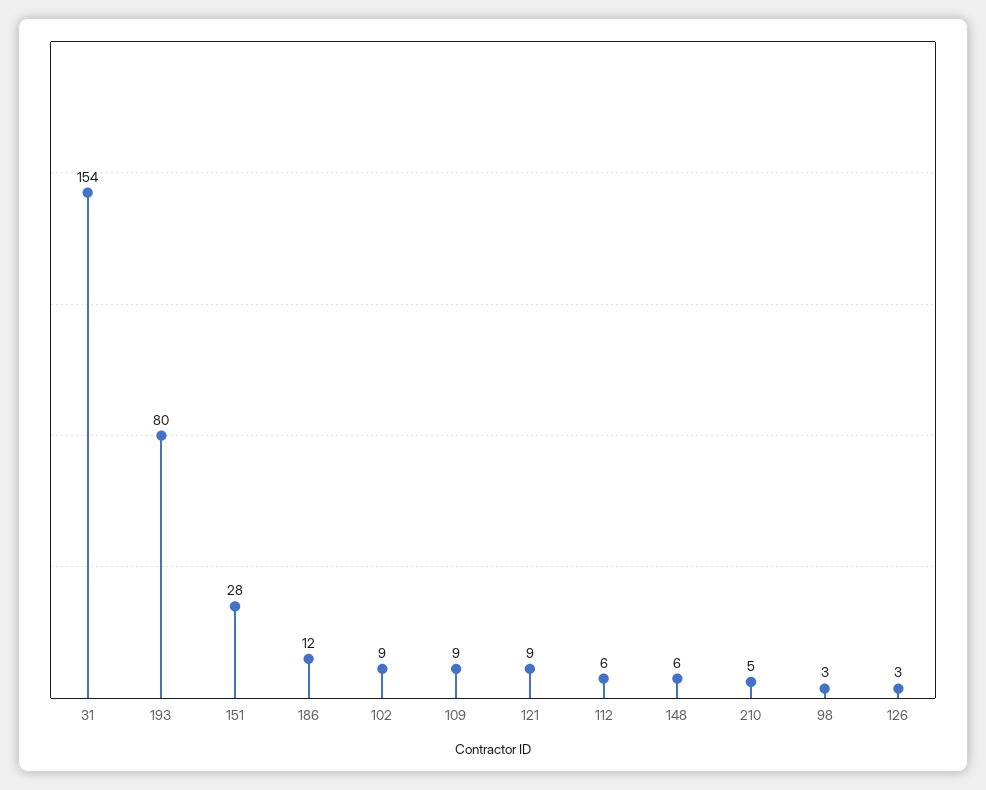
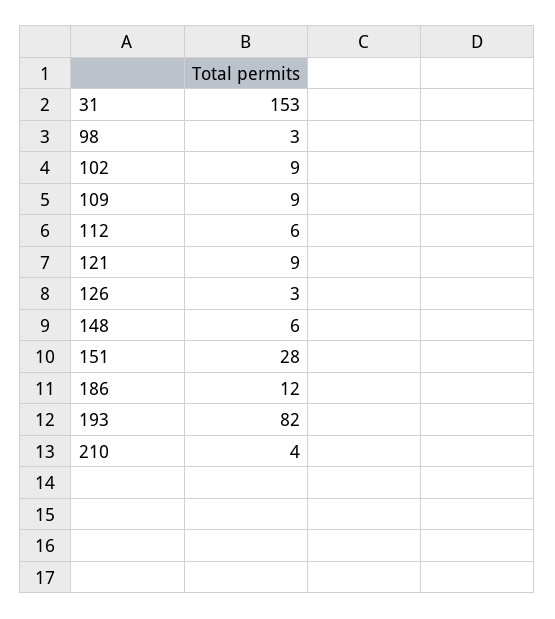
  {
-   "31": 154,
+   "31": 153,
-   "193": 80,
+   "193": 82,
    "151": 28,
    "186": 12,
    "102": 9,
    "109": 9,
    "121": 9,
    "112": 6,
    "148": 6,
-   "210": 5,
+   "210": 4,
    "98": 3,
    "126": 3
  }

